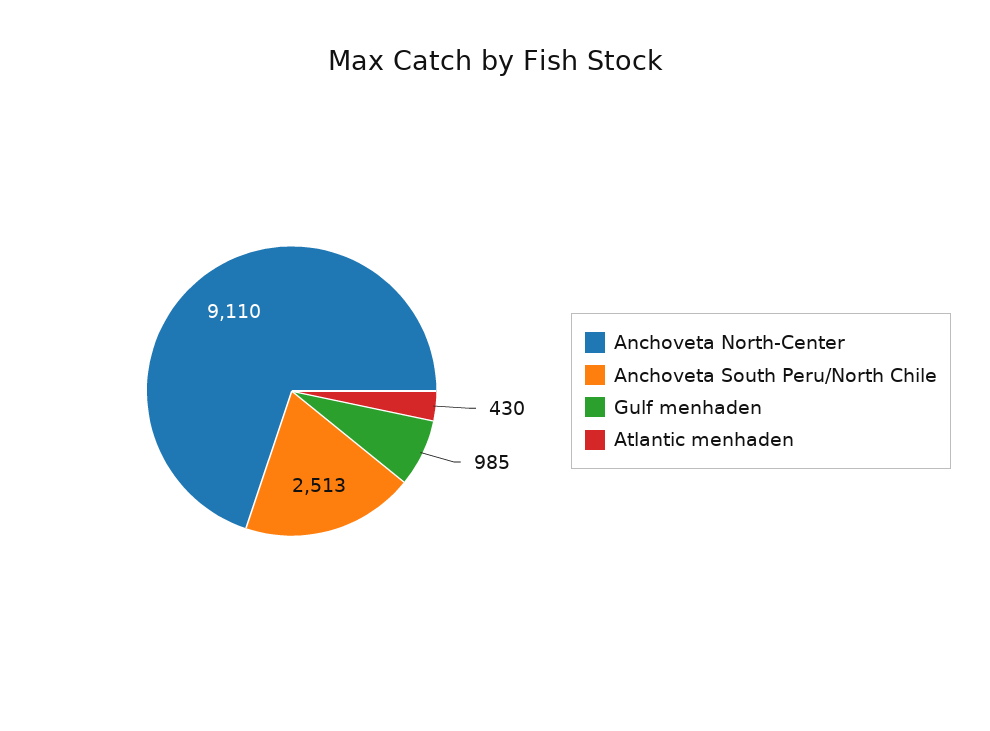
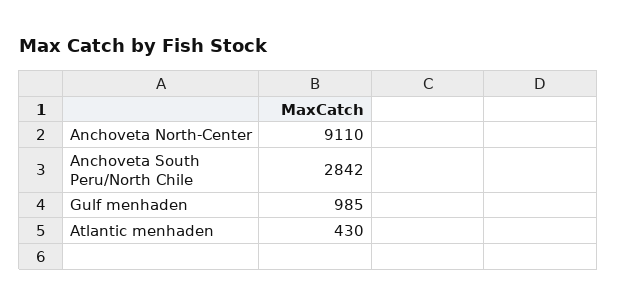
  {
    "Anchoveta North-Center": 9110,
-   "Anchoveta South Peru/North Chile": 2513,
+   "Anchoveta South Peru/North Chile": 2842,
    "Gulf menhaden": 985,
    "Atlantic menhaden": 430
  }

